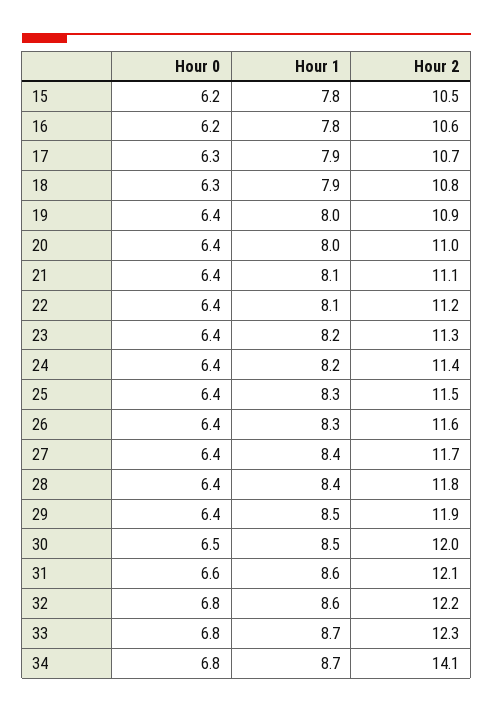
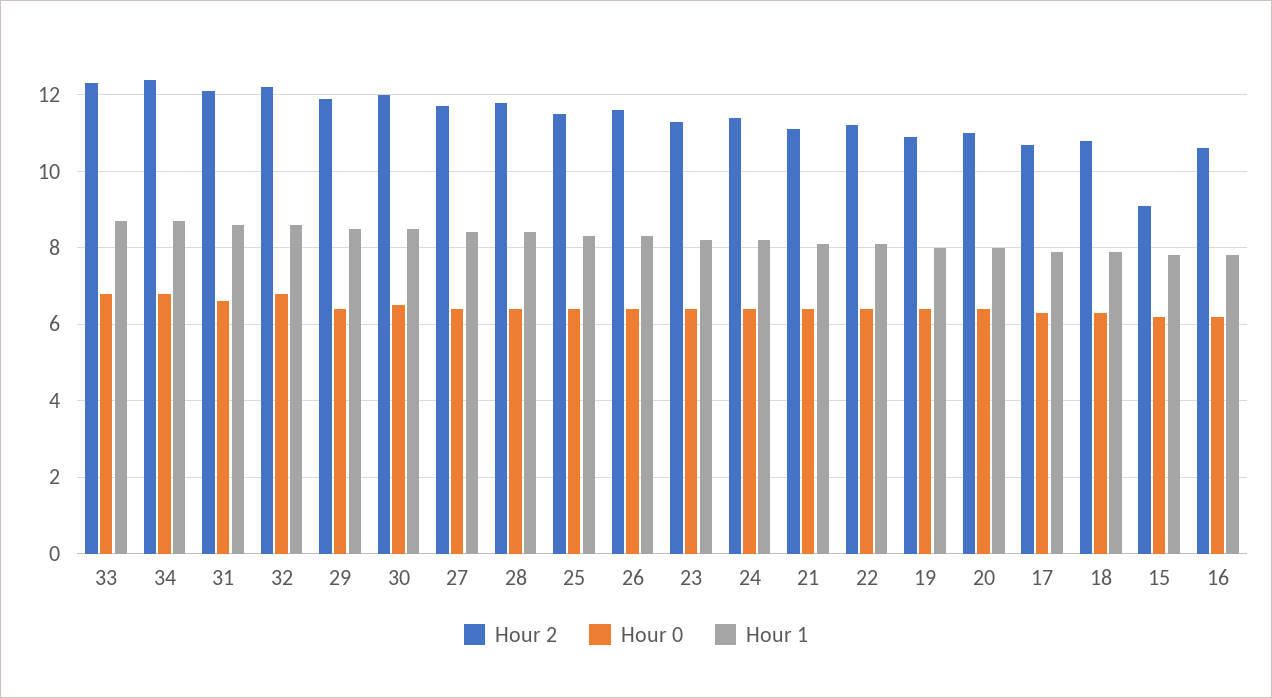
  {
    "Hour 0": {
      "15": 6.2,
      "16": 6.2,
      "17": 6.3,
      "18": 6.3,
      "19": 6.4,
      "20": 6.4,
      "21": 6.4,
      "22": 6.4,
      "23": 6.4,
      "24": 6.4,
      "25": 6.4,
      "26": 6.4,
      "27": 6.4,
      "28": 6.4,
      "29": 6.4,
      "30": 6.5,
      "31": 6.6,
      "32": 6.8,
      "33": 6.8,
      "34": 6.8
    },
    "Hour 1": {
      "15": 7.8,
      "16": 7.8,
      "17": 7.9,
      "18": 7.9,
      "19": 8,
      "20": 8,
      "21": 8.1,
      "22": 8.1,
      "23": 8.2,
      "24": 8.2,
      "25": 8.3,
      "26": 8.3,
      "27": 8.4,
      "28": 8.4,
      "29": 8.5,
      "30": 8.5,
      "31": 8.6,
      "32": 8.6,
      "33": 8.7,
      "34": 8.7
    },
    "Hour 2": {
-     "15": 10.5,
+     "15": 9,
      "16": 10.6,
      "17": 10.7,
      "18": 10.8,
      "19": 10.9,
      "20": 11,
      "21": 11.1,
      "22": 11.2,
      "23": 11.3,
      "24": 11.4,
      "25": 11.5,
      "26": 11.6,
      "27": 11.7,
      "28": 11.8,
      "29": 11.9,
      "30": 12,
      "31": 12.1,
      "32": 12.2,
      "33": 12.3,
-     "34": 14.1
+     "34": 12.5
    }
  }

